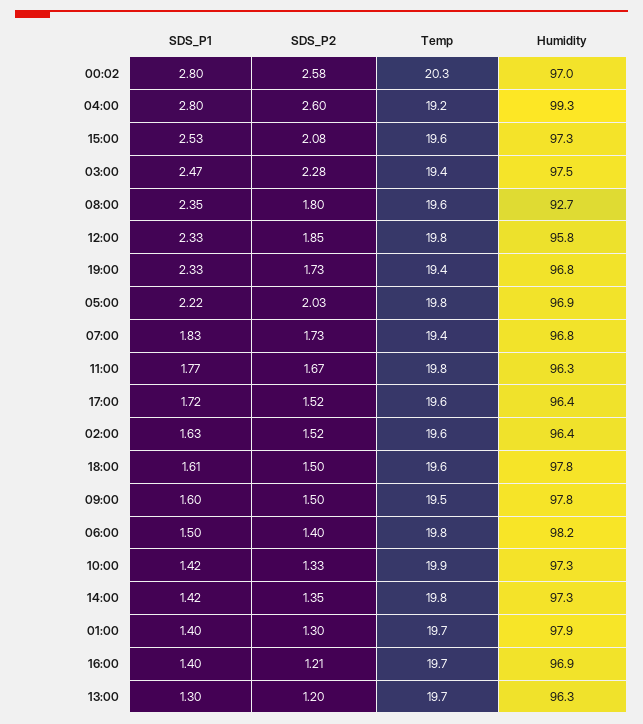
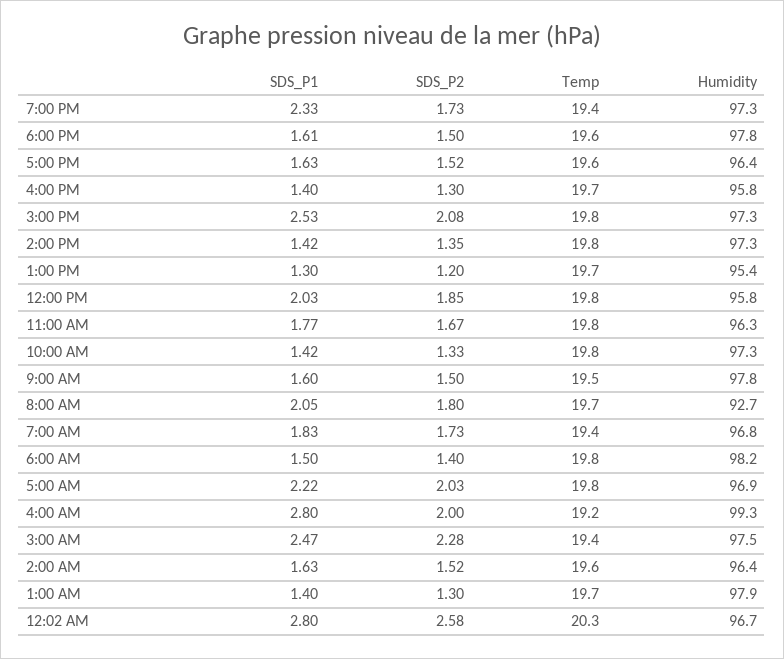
  {
    "SDS_P1": {
      "00:02": 2.8,
      "04:00": 2.8,
      "15:00": 2.53,
      "03:00": 2.47,
-     "08:00": 2.35,
+     "08:00": 2.05,
-     "12:00": 2.33,
+     "12:00": 2.03,
      "19:00": 2.33,
      "05:00": 2.22,
      "07:00": 1.83,
      "11:00": 1.77,
-     "17:00": 1.72,
+     "17:00": 1.63,
      "02:00": 1.63,
      "18:00": 1.61,
      "09:00": 1.6,
      "06:00": 1.5,
      "10:00": 1.42,
      "14:00": 1.42,
      "01:00": 1.4,
      "16:00": 1.4,
      "13:00": 1.3
    },
    "SDS_P2": {
      "00:02": 2.58,
-     "04:00": 2.6,
+     "04:00": 2,
      "15:00": 2.08,
      "03:00": 2.28,
      "08:00": 1.8,
      "12:00": 1.85,
      "19:00": 1.73,
      "05:00": 2.03,
      "07:00": 1.73,
      "11:00": 1.67,
      "17:00": 1.52,
      "02:00": 1.52,
      "18:00": 1.5,
      "09:00": 1.5,
      "06:00": 1.4,
      "10:00": 1.33,
      "14:00": 1.35,
      "01:00": 1.3,
-     "16:00": 1.21,
+     "16:00": 1.3,
      "13:00": 1.2
    },
    "Temp": {
      "00:02": 20.3,
      "04:00": 19.2,
-     "15:00": 19.6,
+     "15:00": 19.8,
      "03:00": 19.4,
-     "08:00": 19.6,
+     "08:00": 19.7,
      "12:00": 19.8,
      "19:00": 19.4,
      "05:00": 19.8,
      "07:00": 19.4,
      "11:00": 19.8,
      "17:00": 19.6,
      "02:00": 19.6,
      "18:00": 19.6,
      "09:00": 19.5,
      "06:00": 19.8,
-     "10:00": 19.9,
+     "10:00": 19.8,
      "14:00": 19.8,
      "01:00": 19.7,
      "16:00": 19.7,
      "13:00": 19.7
    },
    "Humidity": {
-     "00:02": 97,
+     "00:02": 96.7,
      "04:00": 99.3,
      "15:00": 97.3,
      "03:00": 97.5,
      "08:00": 92.7,
      "12:00": 95.8,
-     "19:00": 96.8,
+     "19:00": 97.3,
      "05:00": 96.9,
      "07:00": 96.8,
      "11:00": 96.3,
      "17:00": 96.4,
      "02:00": 96.4,
      "18:00": 97.8,
      "09:00": 97.8,
      "06:00": 98.2,
      "10:00": 97.3,
      "14:00": 97.3,
      "01:00": 97.9,
-     "16:00": 96.9,
+     "16:00": 95.8,
-     "13:00": 96.3
+     "13:00": 95.4
    }
  }

